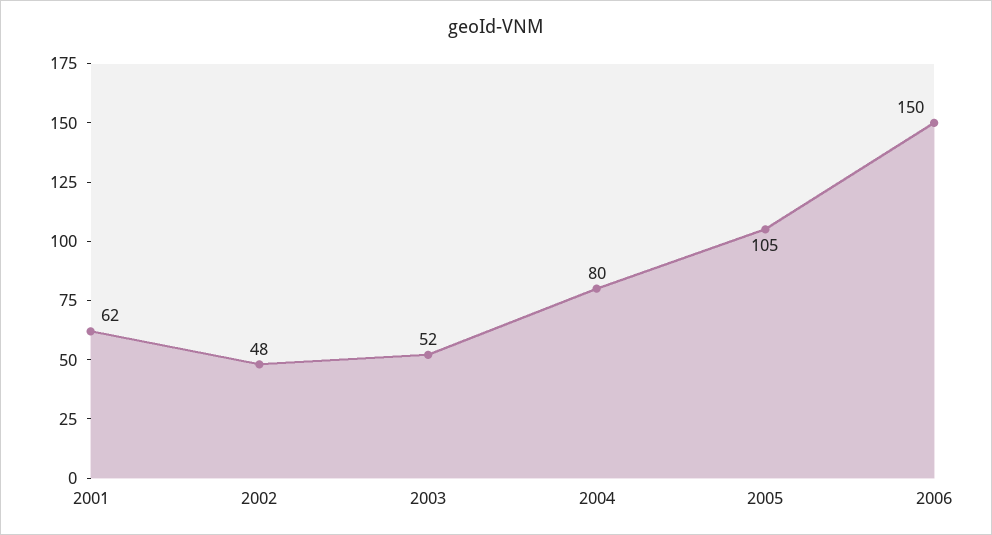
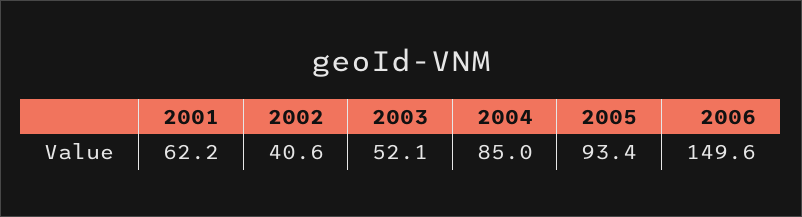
  {
    "2001": 62.2,
-   "2002": 48,
+   "2002": 40.6,
    "2003": 52.1,
-   "2004": 80,
+   "2004": 85,
-   "2005": 105,
+   "2005": 93.4,
    "2006": 149.6
  }

